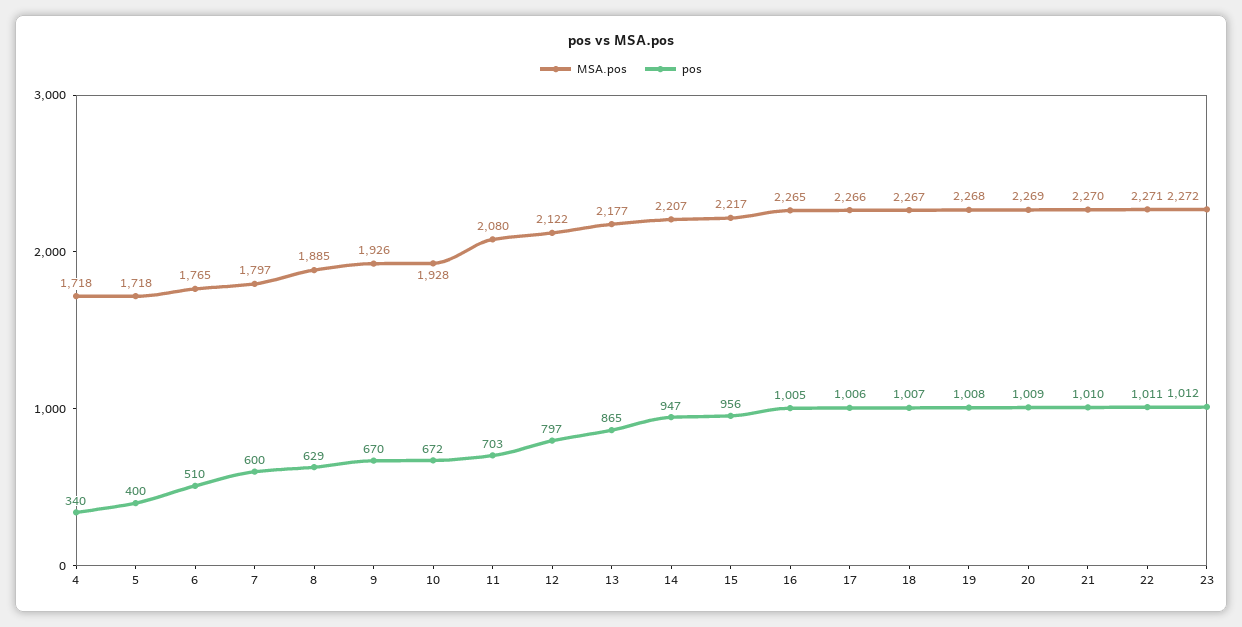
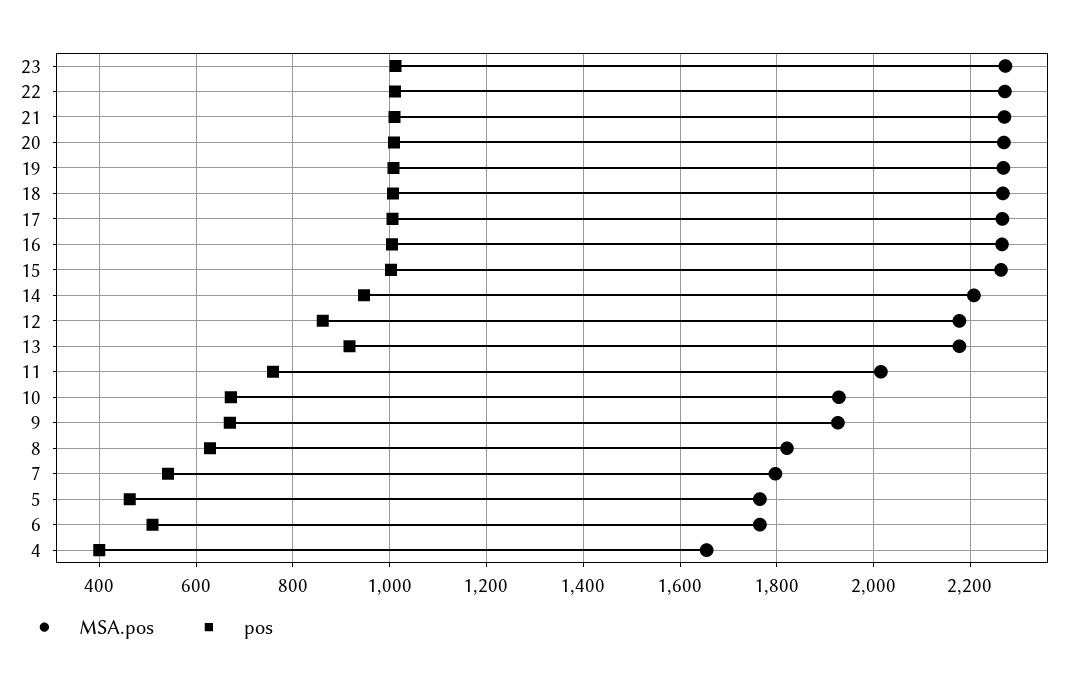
  {
    "MSA.pos": {
-     "4": 1718,
+     "4": 1660,
-     "5": 1718,
+     "5": 1760,
      "6": 1765,
      "7": 1797,
-     "8": 1885,
+     "8": 1820,
      "9": 1926,
      "10": 1928,
-     "11": 2080,
+     "11": 2020,
-     "12": 2122,
+     "12": 2180,
      "13": 2177,
      "14": 2207,
-     "15": 2217,
+     "15": 2260,
      "16": 2265,
      "17": 2266,
      "18": 2267,
      "19": 2268,
      "20": 2269,
      "21": 2270,
      "22": 2271,
      "23": 2272
    },
    "pos": {
-     "4": 340,
+     "4": 400,
-     "5": 400,
+     "5": 460,
      "6": 510,
-     "7": 600,
+     "7": 540,
      "8": 629,
      "9": 670,
      "10": 672,
-     "11": 703,
+     "11": 760,
-     "12": 797,
+     "12": 860,
-     "13": 865,
+     "13": 920,
      "14": 947,
-     "15": 956,
+     "15": 1000,
      "16": 1005,
      "17": 1006,
      "18": 1007,
      "19": 1008,
      "20": 1009,
      "21": 1010,
      "22": 1011,
      "23": 1012
    }
  }

